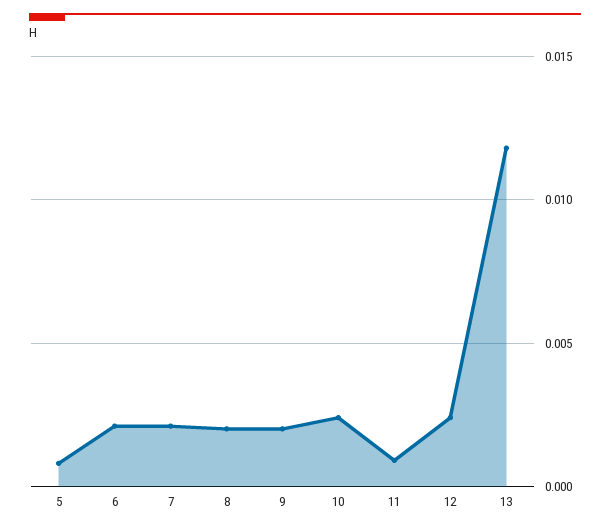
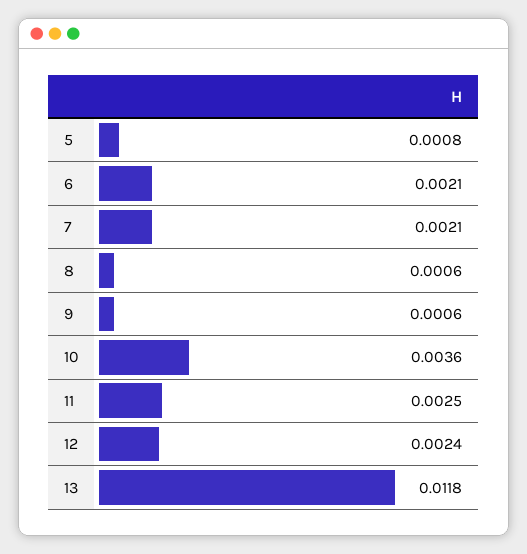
  {
    "5": 0.0008,
    "6": 0.0021,
    "7": 0.0021,
-   "8": 0.002,
+   "8": 0.0006,
-   "9": 0.002,
+   "9": 0.0006,
-   "10": 0.0025,
+   "10": 0.0036,
-   "11": 0.001,
+   "11": 0.0025,
    "12": 0.0024,
    "13": 0.0118
  }

